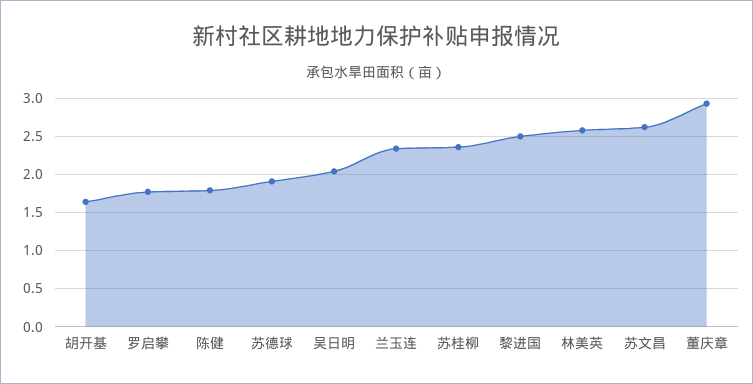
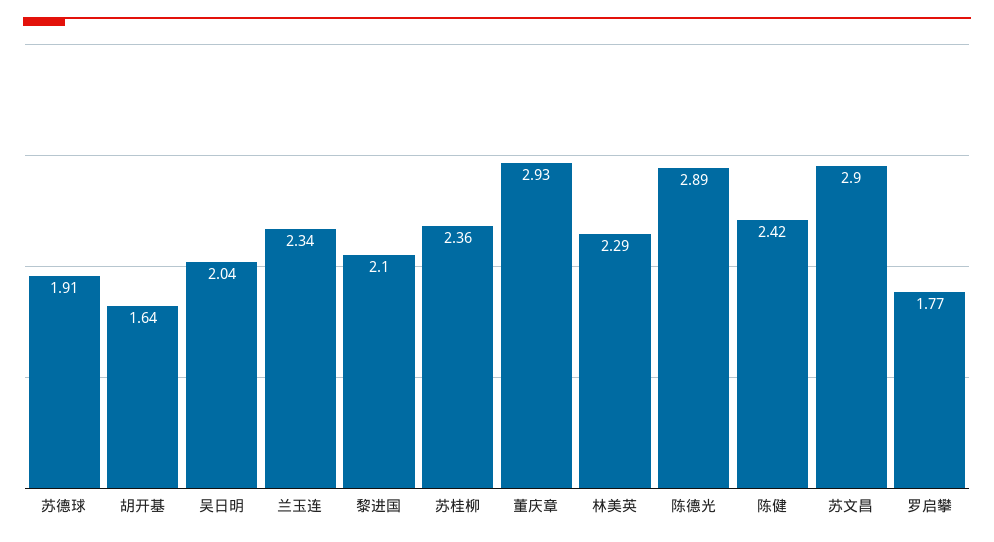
  {
    "胡开基": 1.64,
    "罗启攀": 1.77,
-   "陈健": 1.8,
+   "陈健": 2.42,
    "苏德球": 1.91,
    "吴日明": 2.04,
    "兰玉连": 2.34,
    "苏桂柳": 2.36,
-   "黎进国": 2.5,
+   "黎进国": 2.1,
-   "林美英": 2.6,
+   "林美英": 2.29,
-   "苏文昌": 2.6,
+   "苏文昌": 2.9,
-   "董庆章": 2.93
+   "董庆章": 2.93,
+   "陈德光": 2.89
  }

